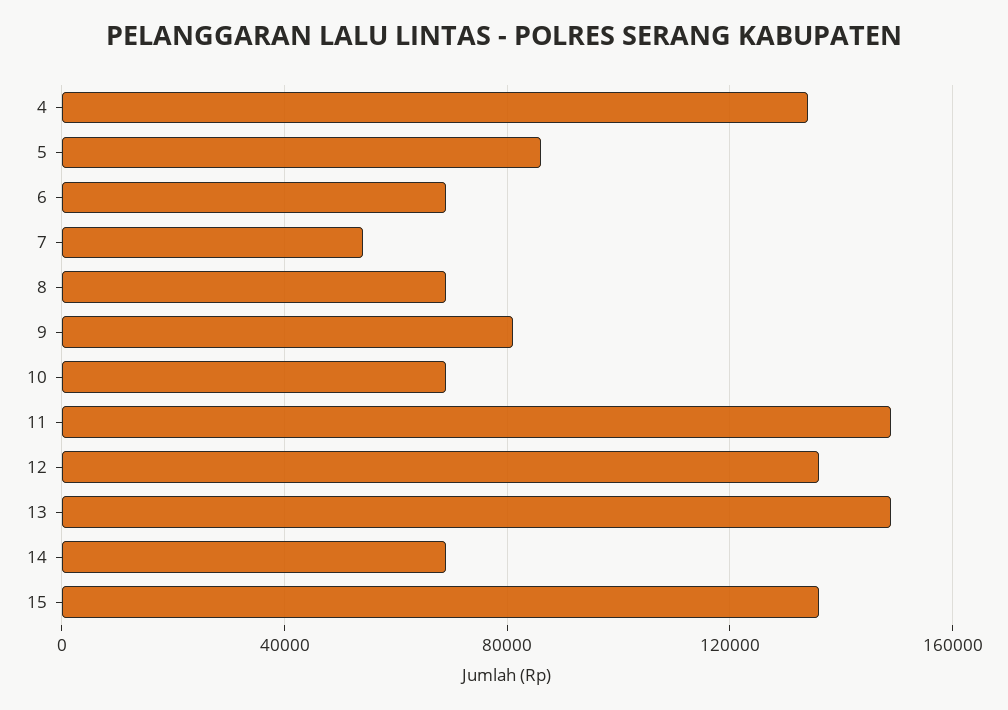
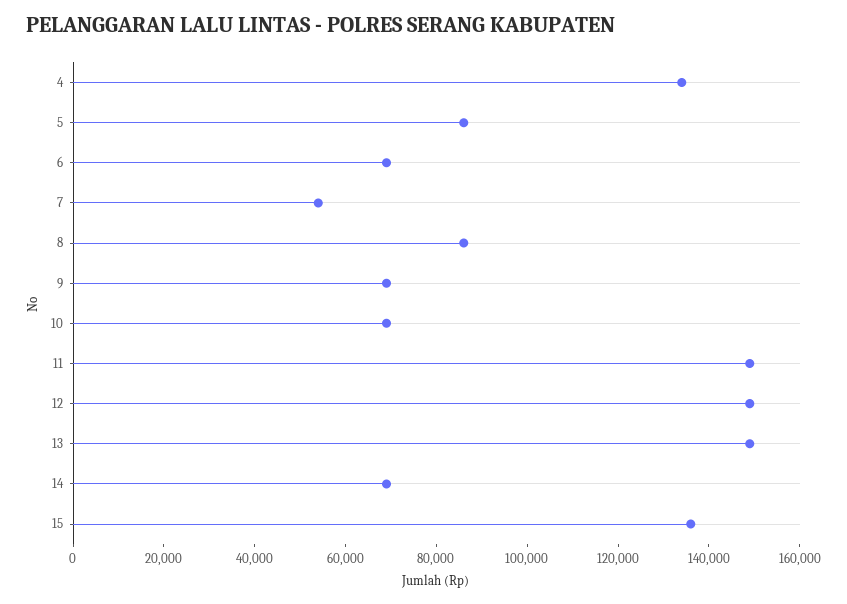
  {
    "4": 135000,
    "5": 85000,
    "6": 70000,
    "7": 55000,
-   "8": 70000,
+   "8": 85000,
-   "9": 80000,
+   "9": 70000,
    "10": 70000,
    "11": 150000,
-   "12": 135000,
+   "12": 150000,
    "13": 150000,
    "14": 70000,
    "15": 135000
  }

